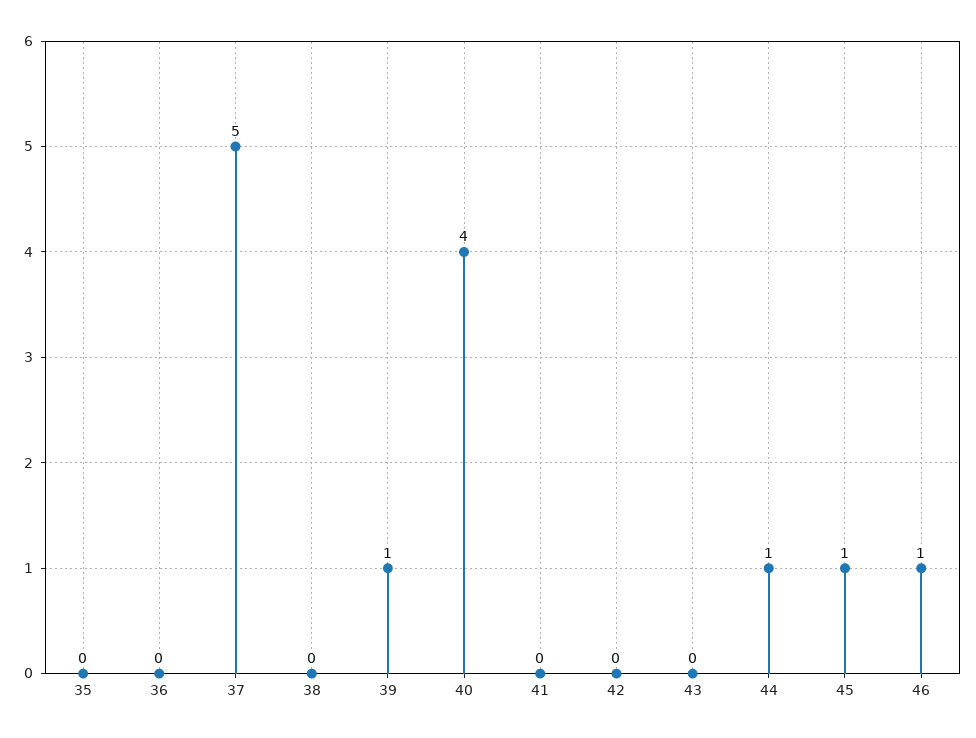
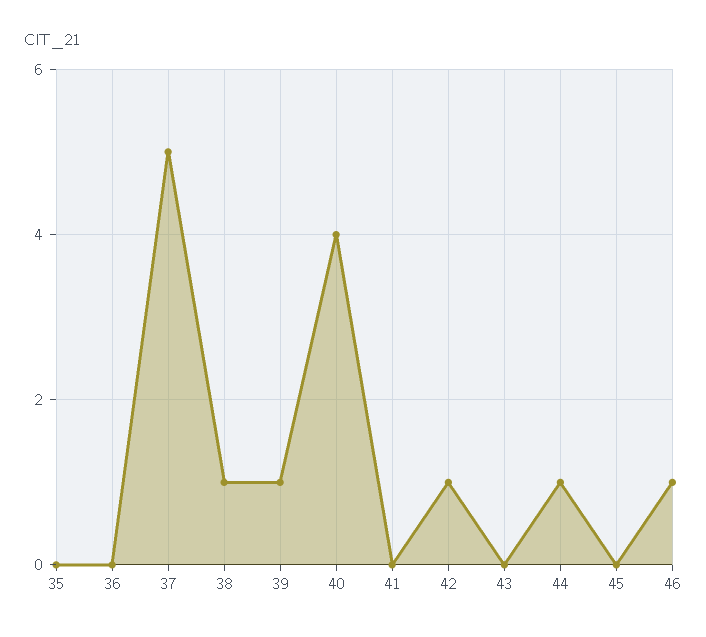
  {
    "35": 0,
    "36": 0,
    "37": 5,
-   "38": 0,
+   "38": 1,
    "39": 1,
    "40": 4,
    "41": 0,
-   "42": 0,
+   "42": 1,
    "43": 0,
    "44": 1,
-   "45": 1,
+   "45": 0,
    "46": 1
  }

